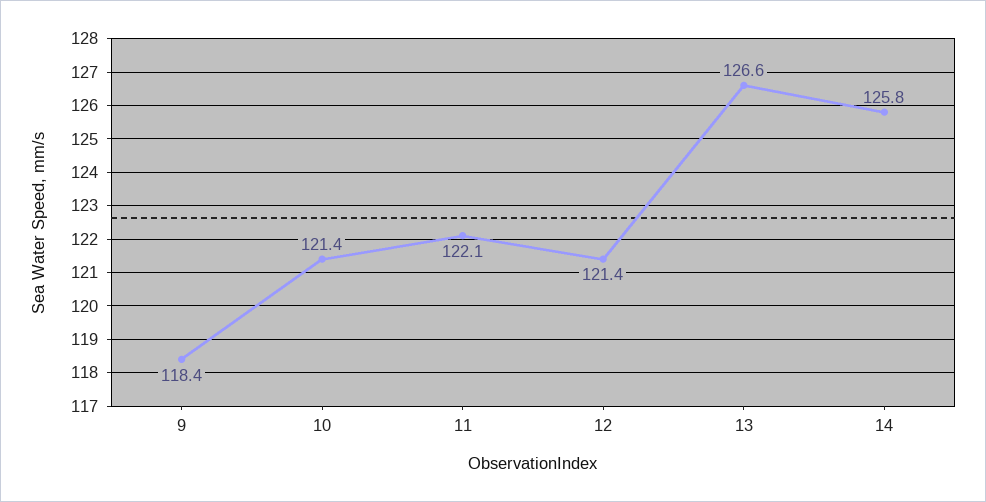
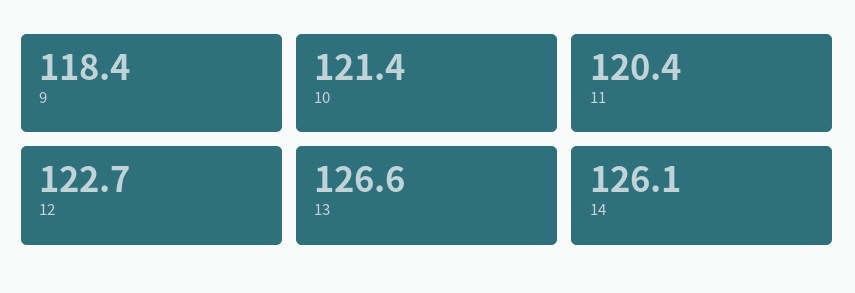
  {
    "9": 118.4,
    "10": 121.4,
-   "11": 122.1,
+   "11": 120.4,
-   "12": 121.4,
+   "12": 122.7,
    "13": 126.6,
-   "14": 125.8
+   "14": 126.1
  }

